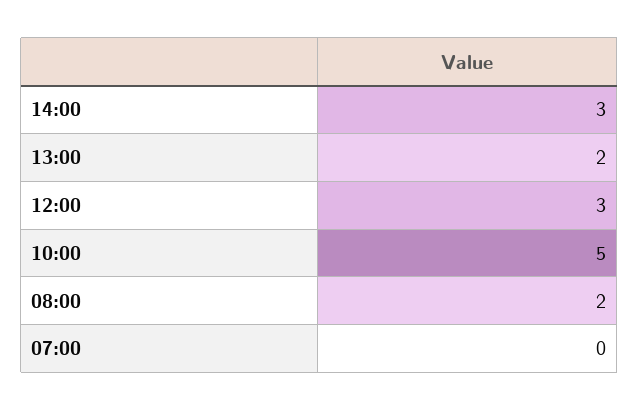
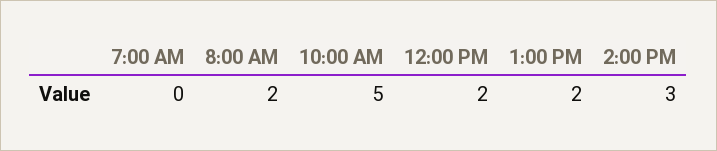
  {
    "14:00": 3,
    "13:00": 2,
-   "12:00": 3,
+   "12:00": 2,
    "10:00": 5,
    "08:00": 2,
    "07:00": 0
  }

